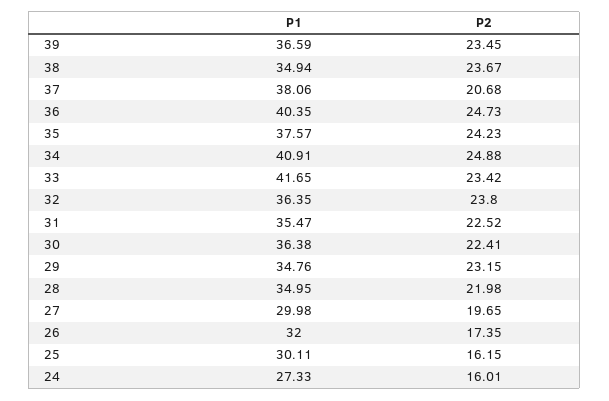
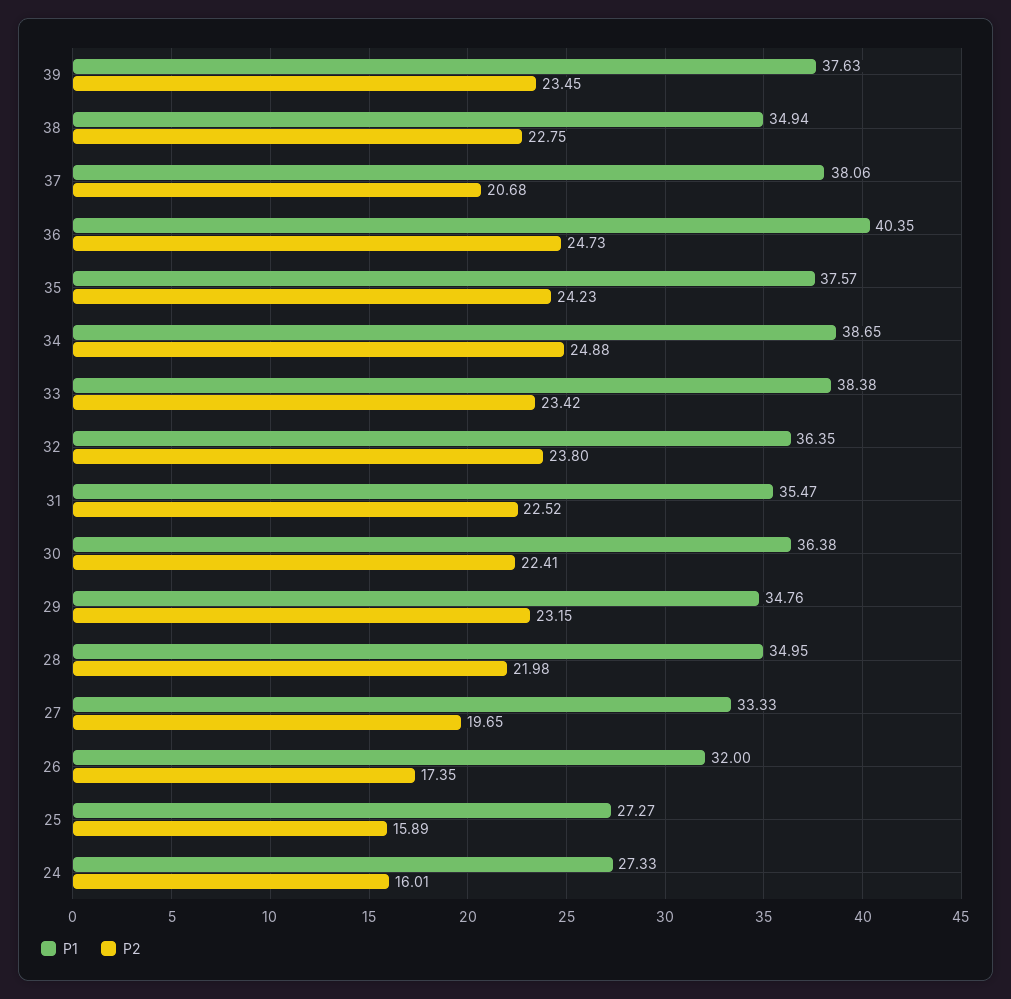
  {
    "P1": {
-     "39": 36.59,
+     "39": 37.63,
      "38": 34.94,
      "37": 38.06,
      "36": 40.35,
      "35": 37.57,
-     "34": 40.91,
+     "34": 38.65,
-     "33": 41.65,
+     "33": 38.38,
      "32": 36.35,
      "31": 35.47,
      "30": 36.38,
      "29": 34.76,
      "28": 34.95,
-     "27": 29.98,
+     "27": 33.33,
      "26": 32,
-     "25": 30.11,
+     "25": 27.27,
      "24": 27.33
    },
    "P2": {
      "39": 23.45,
-     "38": 23.67,
+     "38": 22.75,
      "37": 20.68,
      "36": 24.73,
      "35": 24.23,
      "34": 24.88,
      "33": 23.42,
      "32": 23.8,
      "31": 22.52,
      "30": 22.41,
      "29": 23.15,
      "28": 21.98,
      "27": 19.65,
      "26": 17.35,
-     "25": 16.15,
+     "25": 15.89,
      "24": 16.01
    }
  }

